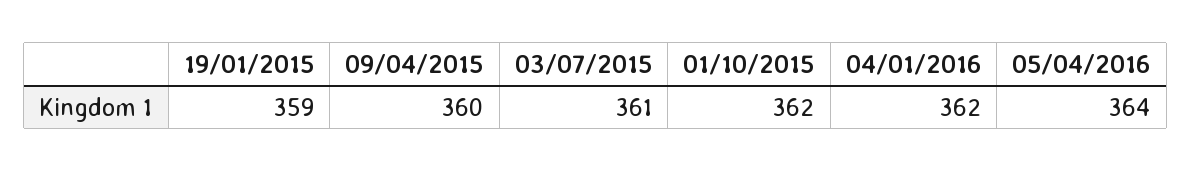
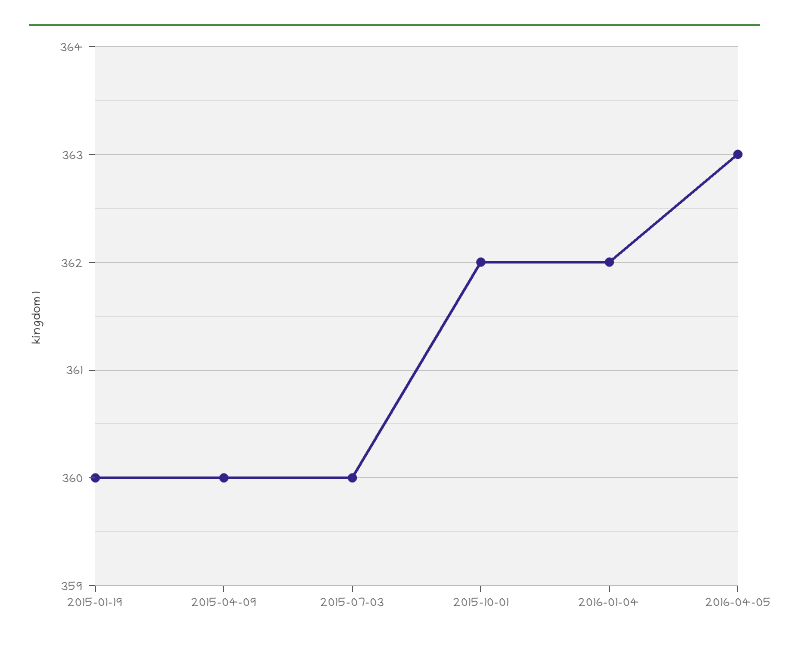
  {
-   "19/01/2015": 359,
+   "19/01/2015": 360,
    "09/04/2015": 360,
-   "03/07/2015": 361,
+   "03/07/2015": 360,
    "01/10/2015": 362,
    "04/01/2016": 362,
-   "05/04/2016": 364
+   "05/04/2016": 363
  }

